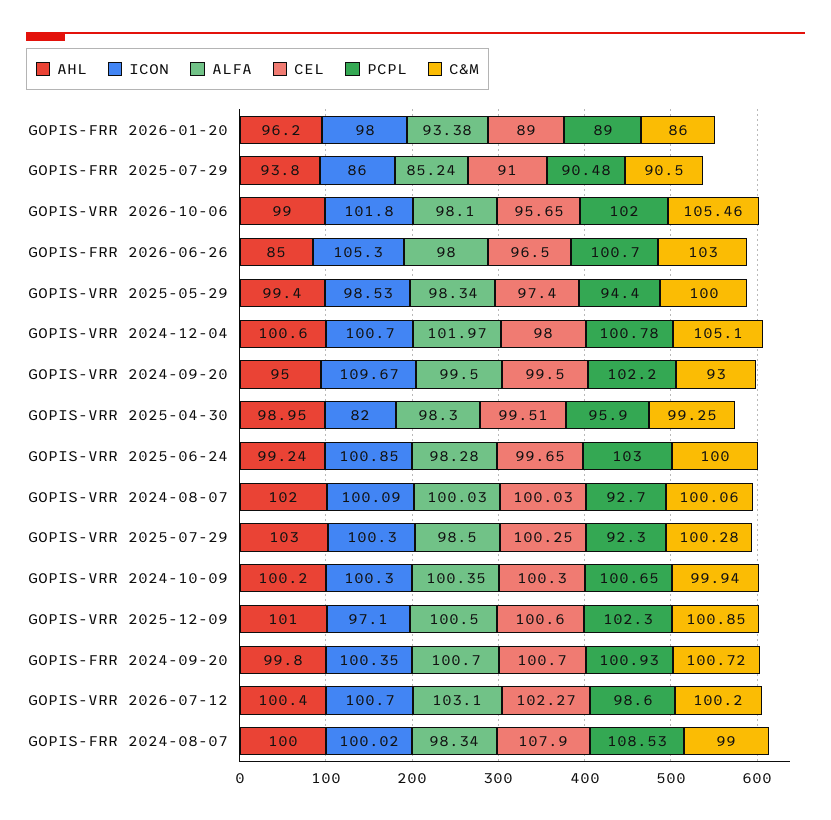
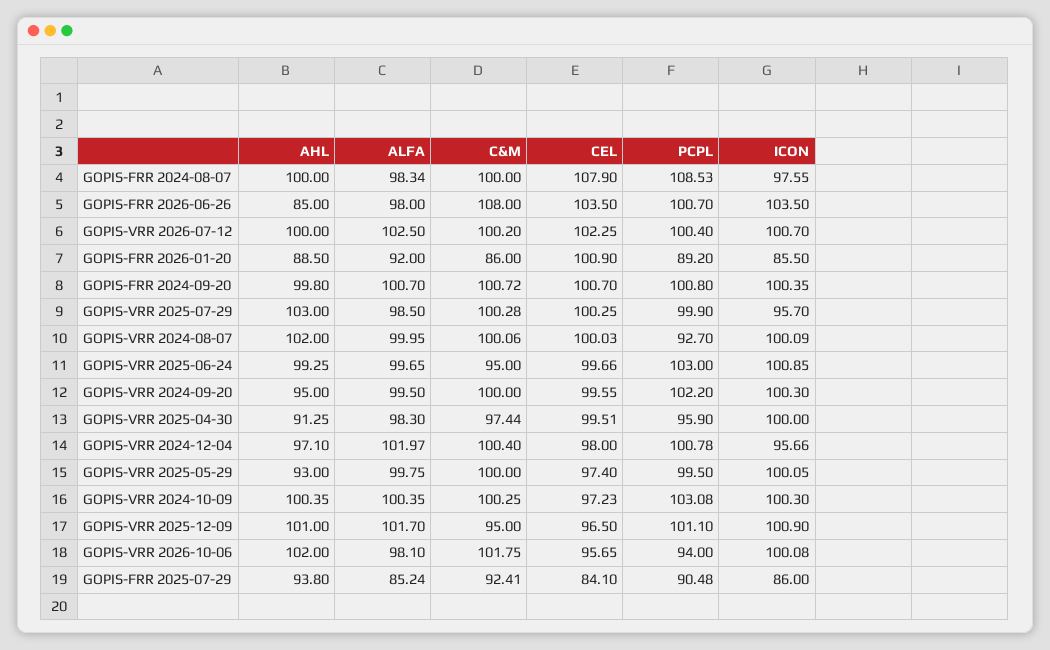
  {
    "AHL": {
-     "GOPIS-FRR 2026-01-20": 96.2,
+     "GOPIS-FRR 2026-01-20": 88.5,
      "GOPIS-FRR 2025-07-29": 93.8,
-     "GOPIS-VRR 2026-10-06": 99,
+     "GOPIS-VRR 2026-10-06": 102,
      "GOPIS-FRR 2026-06-26": 85,
-     "GOPIS-VRR 2025-05-29": 99.4,
+     "GOPIS-VRR 2025-05-29": 93,
-     "GOPIS-VRR 2024-12-04": 100.6,
+     "GOPIS-VRR 2024-12-04": 97.1,
      "GOPIS-VRR 2024-09-20": 95,
-     "GOPIS-VRR 2025-04-30": 98.95,
+     "GOPIS-VRR 2025-04-30": 91.25,
-     "GOPIS-VRR 2025-06-24": 99.24,
+     "GOPIS-VRR 2025-06-24": 99.25,
      "GOPIS-VRR 2024-08-07": 102,
      "GOPIS-VRR 2025-07-29": 103,
-     "GOPIS-VRR 2024-10-09": 100.2,
+     "GOPIS-VRR 2024-10-09": 100.35,
      "GOPIS-VRR 2025-12-09": 101,
      "GOPIS-FRR 2024-09-20": 99.8,
-     "GOPIS-VRR 2026-07-12": 100.4,
+     "GOPIS-VRR 2026-07-12": 100,
      "GOPIS-FRR 2024-08-07": 100
    },
    "ICON": {
-     "GOPIS-FRR 2026-01-20": 98,
+     "GOPIS-FRR 2026-01-20": 85.5,
      "GOPIS-FRR 2025-07-29": 86,
-     "GOPIS-VRR 2026-10-06": 101.8,
+     "GOPIS-VRR 2026-10-06": 100.08,
-     "GOPIS-FRR 2026-06-26": 105.3,
+     "GOPIS-FRR 2026-06-26": 103.5,
-     "GOPIS-VRR 2025-05-29": 98.53,
+     "GOPIS-VRR 2025-05-29": 100.05,
-     "GOPIS-VRR 2024-12-04": 100.7,
+     "GOPIS-VRR 2024-12-04": 95.66,
-     "GOPIS-VRR 2024-09-20": 109.67,
+     "GOPIS-VRR 2024-09-20": 100.3,
-     "GOPIS-VRR 2025-04-30": 82,
+     "GOPIS-VRR 2025-04-30": 100,
      "GOPIS-VRR 2025-06-24": 100.85,
      "GOPIS-VRR 2024-08-07": 100.09,
-     "GOPIS-VRR 2025-07-29": 100.3,
+     "GOPIS-VRR 2025-07-29": 95.7,
      "GOPIS-VRR 2024-10-09": 100.3,
-     "GOPIS-VRR 2025-12-09": 97.1,
+     "GOPIS-VRR 2025-12-09": 100.9,
      "GOPIS-FRR 2024-09-20": 100.35,
      "GOPIS-VRR 2026-07-12": 100.7,
-     "GOPIS-FRR 2024-08-07": 100.02
+     "GOPIS-FRR 2024-08-07": 97.55
    },
    "ALFA": {
-     "GOPIS-FRR 2026-01-20": 93.38,
+     "GOPIS-FRR 2026-01-20": 92,
      "GOPIS-FRR 2025-07-29": 85.24,
      "GOPIS-VRR 2026-10-06": 98.1,
      "GOPIS-FRR 2026-06-26": 98,
-     "GOPIS-VRR 2025-05-29": 98.34,
+     "GOPIS-VRR 2025-05-29": 99.75,
      "GOPIS-VRR 2024-12-04": 101.97,
      "GOPIS-VRR 2024-09-20": 99.5,
      "GOPIS-VRR 2025-04-30": 98.3,
-     "GOPIS-VRR 2025-06-24": 98.28,
+     "GOPIS-VRR 2025-06-24": 99.65,
-     "GOPIS-VRR 2024-08-07": 100.03,
+     "GOPIS-VRR 2024-08-07": 99.95,
      "GOPIS-VRR 2025-07-29": 98.5,
      "GOPIS-VRR 2024-10-09": 100.35,
-     "GOPIS-VRR 2025-12-09": 100.5,
+     "GOPIS-VRR 2025-12-09": 101.7,
      "GOPIS-FRR 2024-09-20": 100.7,
-     "GOPIS-VRR 2026-07-12": 103.1,
+     "GOPIS-VRR 2026-07-12": 102.5,
      "GOPIS-FRR 2024-08-07": 98.34
    },
    "CEL": {
-     "GOPIS-FRR 2026-01-20": 89,
+     "GOPIS-FRR 2026-01-20": 100.9,
-     "GOPIS-FRR 2025-07-29": 91,
+     "GOPIS-FRR 2025-07-29": 84.1,
      "GOPIS-VRR 2026-10-06": 95.65,
-     "GOPIS-FRR 2026-06-26": 96.5,
+     "GOPIS-FRR 2026-06-26": 103.5,
      "GOPIS-VRR 2025-05-29": 97.4,
      "GOPIS-VRR 2024-12-04": 98,
-     "GOPIS-VRR 2024-09-20": 99.5,
+     "GOPIS-VRR 2024-09-20": 99.55,
      "GOPIS-VRR 2025-04-30": 99.51,
-     "GOPIS-VRR 2025-06-24": 99.65,
+     "GOPIS-VRR 2025-06-24": 99.66,
      "GOPIS-VRR 2024-08-07": 100.03,
      "GOPIS-VRR 2025-07-29": 100.25,
-     "GOPIS-VRR 2024-10-09": 100.3,
+     "GOPIS-VRR 2024-10-09": 97.23,
-     "GOPIS-VRR 2025-12-09": 100.6,
+     "GOPIS-VRR 2025-12-09": 96.5,
      "GOPIS-FRR 2024-09-20": 100.7,
-     "GOPIS-VRR 2026-07-12": 102.27,
+     "GOPIS-VRR 2026-07-12": 102.25,
      "GOPIS-FRR 2024-08-07": 107.9
    },
    "PCPL": {
-     "GOPIS-FRR 2026-01-20": 89,
+     "GOPIS-FRR 2026-01-20": 89.2,
      "GOPIS-FRR 2025-07-29": 90.48,
-     "GOPIS-VRR 2026-10-06": 102,
+     "GOPIS-VRR 2026-10-06": 94,
      "GOPIS-FRR 2026-06-26": 100.7,
-     "GOPIS-VRR 2025-05-29": 94.4,
+     "GOPIS-VRR 2025-05-29": 99.5,
      "GOPIS-VRR 2024-12-04": 100.78,
      "GOPIS-VRR 2024-09-20": 102.2,
      "GOPIS-VRR 2025-04-30": 95.9,
      "GOPIS-VRR 2025-06-24": 103,
      "GOPIS-VRR 2024-08-07": 92.7,
-     "GOPIS-VRR 2025-07-29": 92.3,
+     "GOPIS-VRR 2025-07-29": 99.9,
-     "GOPIS-VRR 2024-10-09": 100.65,
+     "GOPIS-VRR 2024-10-09": 103.08,
-     "GOPIS-VRR 2025-12-09": 102.3,
+     "GOPIS-VRR 2025-12-09": 101.1,
-     "GOPIS-FRR 2024-09-20": 100.93,
+     "GOPIS-FRR 2024-09-20": 100.8,
-     "GOPIS-VRR 2026-07-12": 98.6,
+     "GOPIS-VRR 2026-07-12": 100.4,
      "GOPIS-FRR 2024-08-07": 108.53
    },
    "C&M": {
      "GOPIS-FRR 2026-01-20": 86,
-     "GOPIS-FRR 2025-07-29": 90.5,
+     "GOPIS-FRR 2025-07-29": 92.41,
-     "GOPIS-VRR 2026-10-06": 105.46,
+     "GOPIS-VRR 2026-10-06": 101.75,
-     "GOPIS-FRR 2026-06-26": 103,
+     "GOPIS-FRR 2026-06-26": 108,
      "GOPIS-VRR 2025-05-29": 100,
-     "GOPIS-VRR 2024-12-04": 105.1,
+     "GOPIS-VRR 2024-12-04": 100.4,
-     "GOPIS-VRR 2024-09-20": 93,
+     "GOPIS-VRR 2024-09-20": 100,
-     "GOPIS-VRR 2025-04-30": 99.25,
+     "GOPIS-VRR 2025-04-30": 97.44,
-     "GOPIS-VRR 2025-06-24": 100,
+     "GOPIS-VRR 2025-06-24": 95,
      "GOPIS-VRR 2024-08-07": 100.06,
      "GOPIS-VRR 2025-07-29": 100.28,
-     "GOPIS-VRR 2024-10-09": 99.94,
+     "GOPIS-VRR 2024-10-09": 100.25,
-     "GOPIS-VRR 2025-12-09": 100.85,
+     "GOPIS-VRR 2025-12-09": 95,
      "GOPIS-FRR 2024-09-20": 100.72,
      "GOPIS-VRR 2026-07-12": 100.2,
-     "GOPIS-FRR 2024-08-07": 99
+     "GOPIS-FRR 2024-08-07": 100
    }
  }

